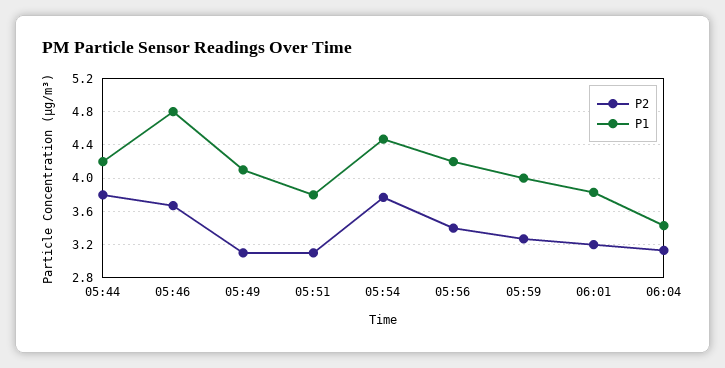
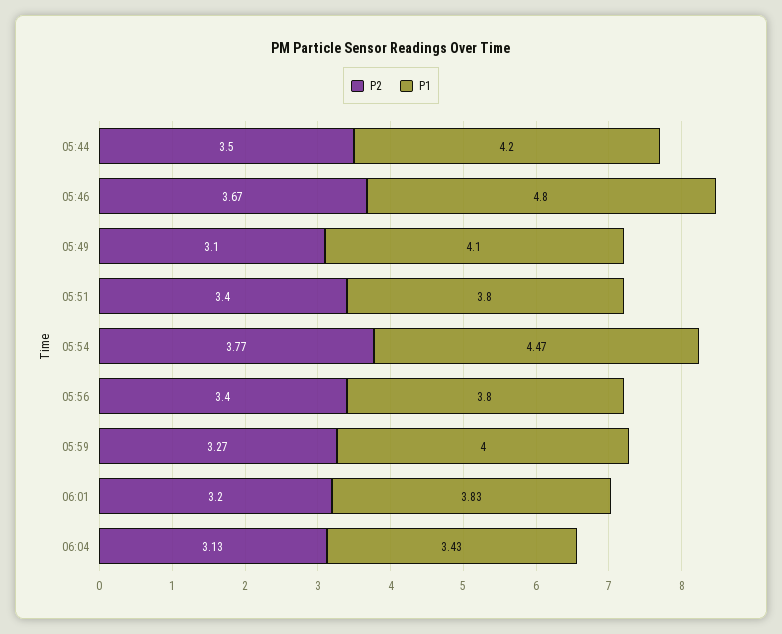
  {
    "P2": {
-     "05:44": 3.8,
+     "05:44": 3.5,
      "05:46": 3.67,
      "05:49": 3.1,
-     "05:51": 3.1,
+     "05:51": 3.4,
      "05:54": 3.77,
      "05:56": 3.4,
      "05:59": 3.27,
      "06:01": 3.2,
      "06:04": 3.13
    },
    "P1": {
      "05:44": 4.2,
      "05:46": 4.8,
      "05:49": 4.1,
      "05:51": 3.8,
      "05:54": 4.47,
-     "05:56": 4.2,
+     "05:56": 3.8,
      "05:59": 4,
      "06:01": 3.83,
      "06:04": 3.43
    }
  }

